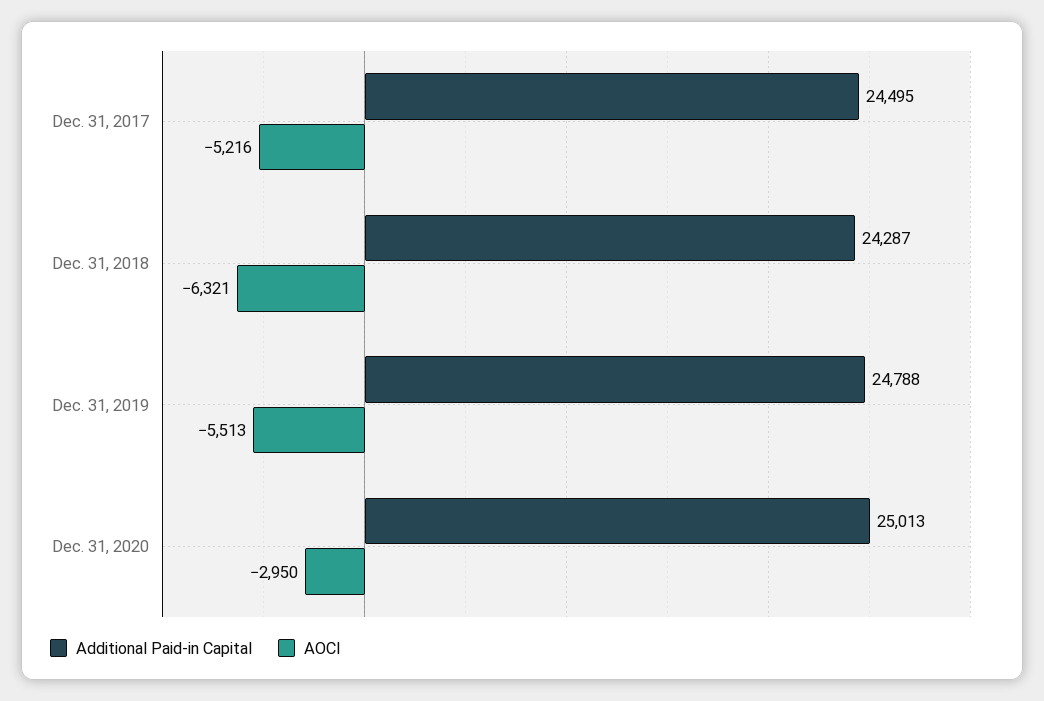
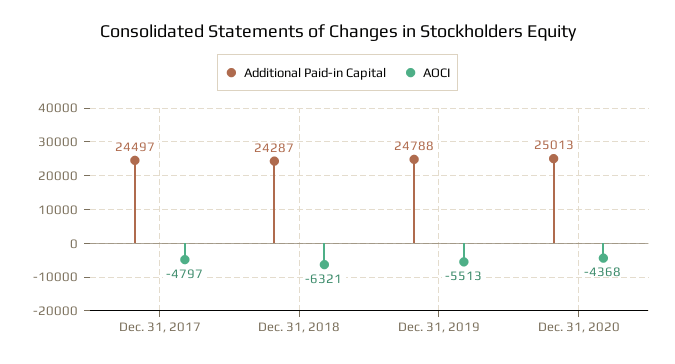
  {
    "Additional Paid-in Capital": {
-     "Dec. 31, 2017": 24495,
+     "Dec. 31, 2017": 24497,
      "Dec. 31, 2018": 24287,
      "Dec. 31, 2019": 24788,
      "Dec. 31, 2020": 25013
    },
    "AOCI": {
-     "Dec. 31, 2017": -5216,
+     "Dec. 31, 2017": -4797,
      "Dec. 31, 2018": -6321,
      "Dec. 31, 2019": -5513,
-     "Dec. 31, 2020": -2950
+     "Dec. 31, 2020": -4368
    }
  }

